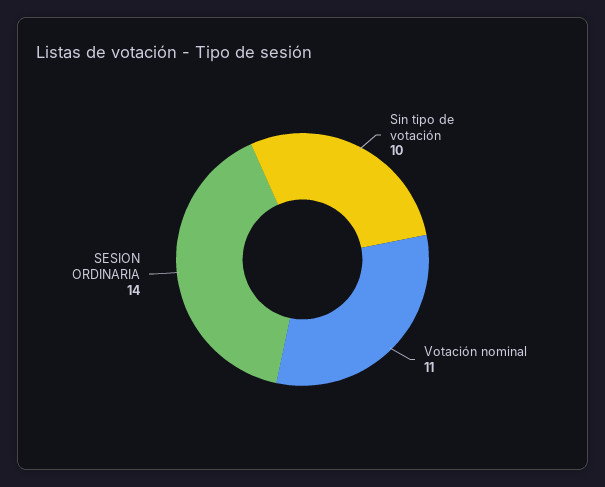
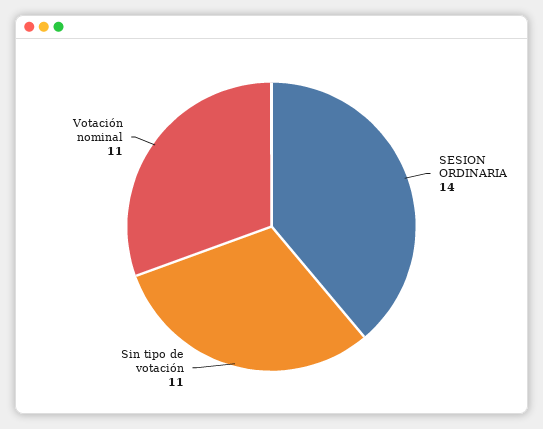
  {
-   "Sin tipo de votación": 10,
+   "Sin tipo de votación": 11,
    "Votación nominal": 11,
    "SESION ORDINARIA": 14
  }

